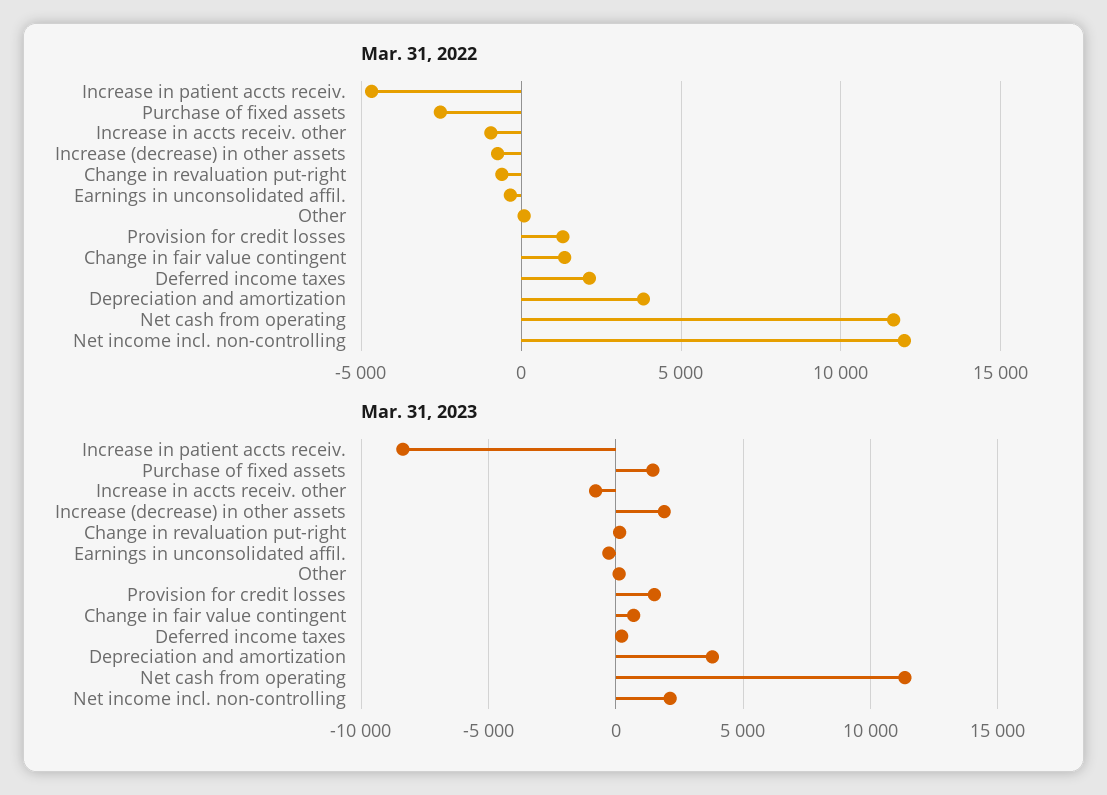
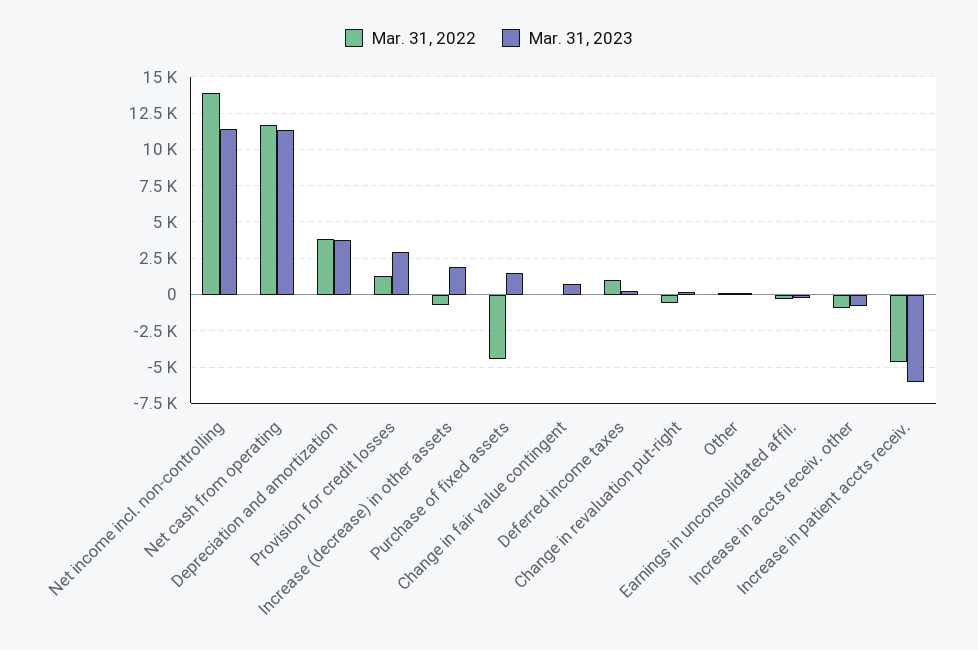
  {
    "Mar. 31, 2022": {
      "Increase in patient accts receiv.": -4500,
-     "Purchase of fixed assets": -2500,
+     "Purchase of fixed assets": -4500,
      "Increase in accts receiv. other": -1000,
      "Increase (decrease) in other assets": -500,
      "Change in revaluation put-right": -500,
      "Earnings in unconsolidated affil.": -500,
      "Other": 0,
      "Provision for credit losses": 1500,
-     "Change in fair value contingent": 1500,
+     "Change in fair value contingent": 0,
-     "Deferred income taxes": 2000,
+     "Deferred income taxes": 1000,
      "Depreciation and amortization": 4000,
      "Net cash from operating": 11500,
-     "Net income incl. non-controlling": 12000
+     "Net income incl. non-controlling": 14000
    },
    "Mar. 31, 2023": {
-     "Increase in patient accts receiv.": -8500,
+     "Increase in patient accts receiv.": -6000,
      "Purchase of fixed assets": 1500,
      "Increase in accts receiv. other": -1000,
      "Increase (decrease) in other assets": 2000,
      "Change in revaluation put-right": 0,
      "Earnings in unconsolidated affil.": -500,
      "Other": 0,
-     "Provision for credit losses": 1500,
+     "Provision for credit losses": 3000,
      "Change in fair value contingent": 500,
      "Deferred income taxes": 0,
      "Depreciation and amortization": 4000,
      "Net cash from operating": 11500,
-     "Net income incl. non-controlling": 2000
+     "Net income incl. non-controlling": 11500
    }
  }

